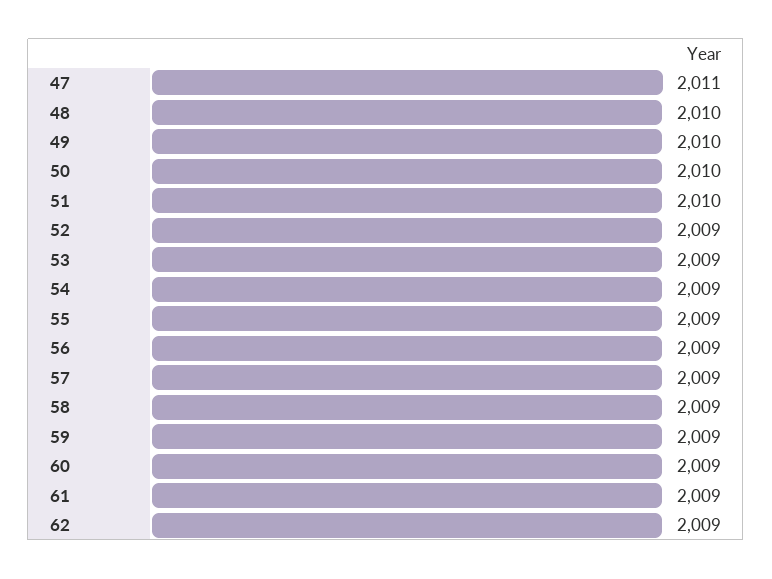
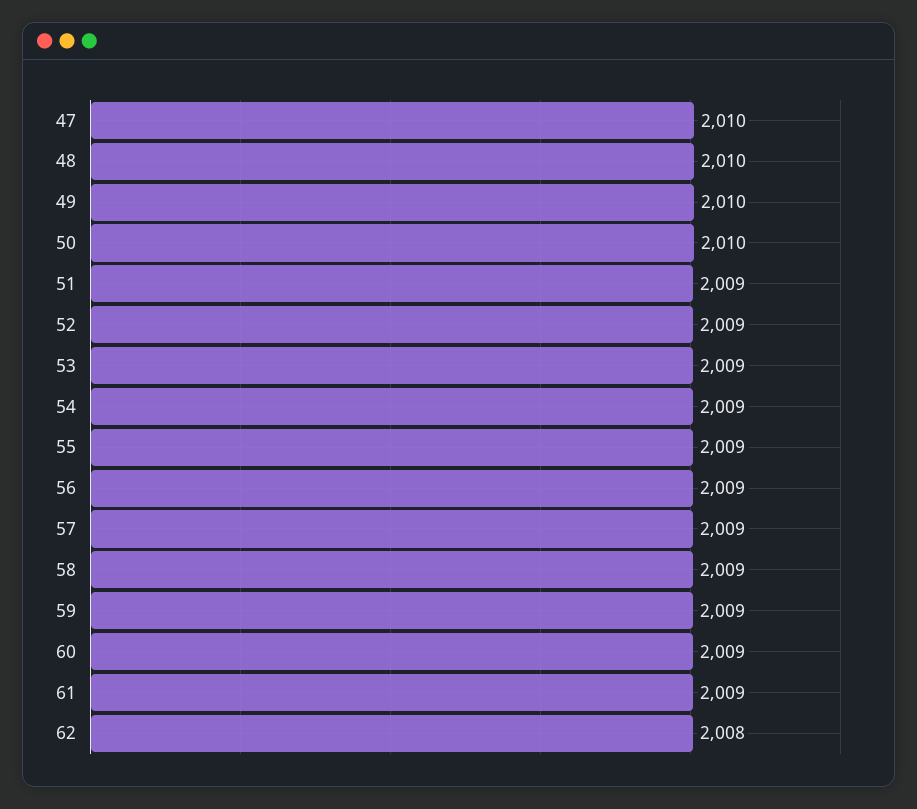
  {
-   "47": 2011,
+   "47": 2010,
    "48": 2010,
    "49": 2010,
    "50": 2010,
-   "51": 2010,
+   "51": 2009,
    "52": 2009,
    "53": 2009,
    "54": 2009,
    "55": 2009,
    "56": 2009,
    "57": 2009,
    "58": 2009,
    "59": 2009,
    "60": 2009,
    "61": 2009,
-   "62": 2009
+   "62": 2008
  }

